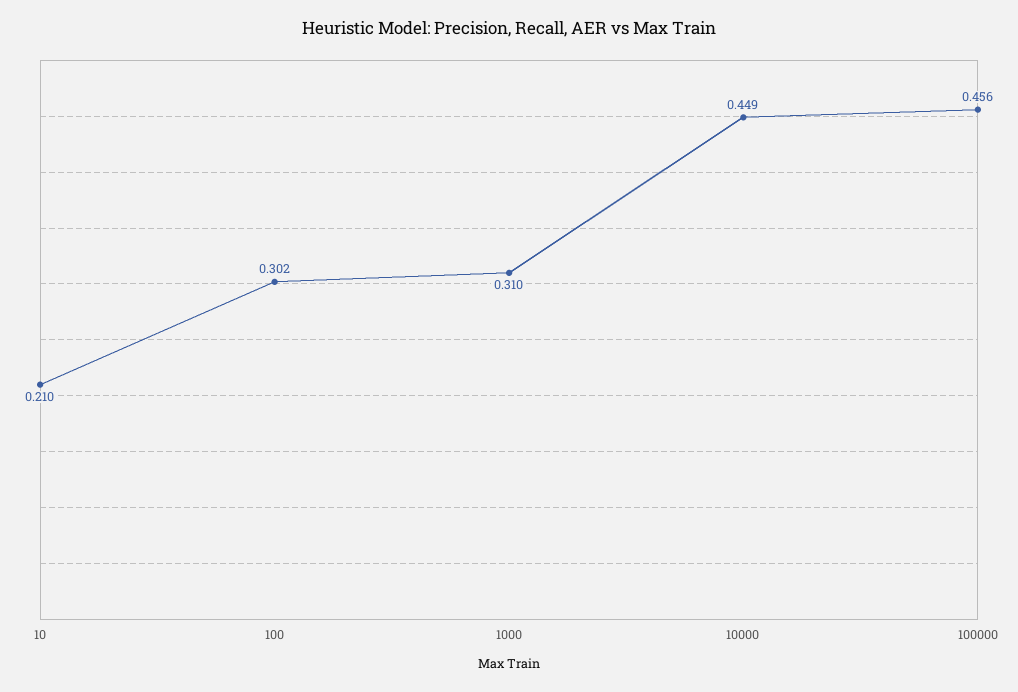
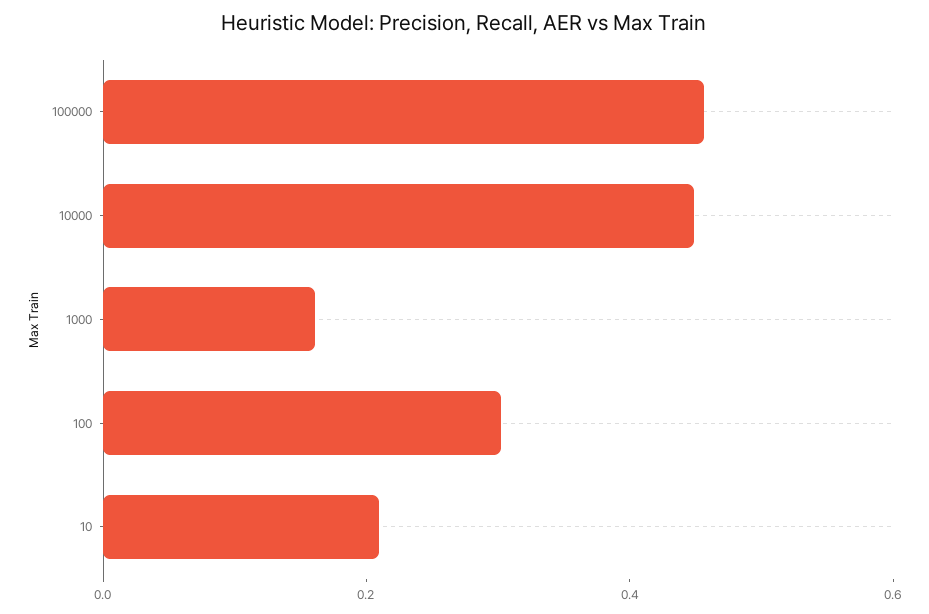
  {
    "10": 0.21,
    "100": 0.302,
-   "1000": 0.31,
+   "1000": 0.15,
    "10000": 0.449,
    "100000": 0.456
  }

